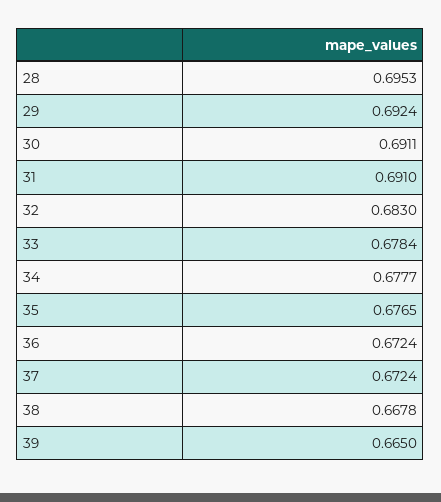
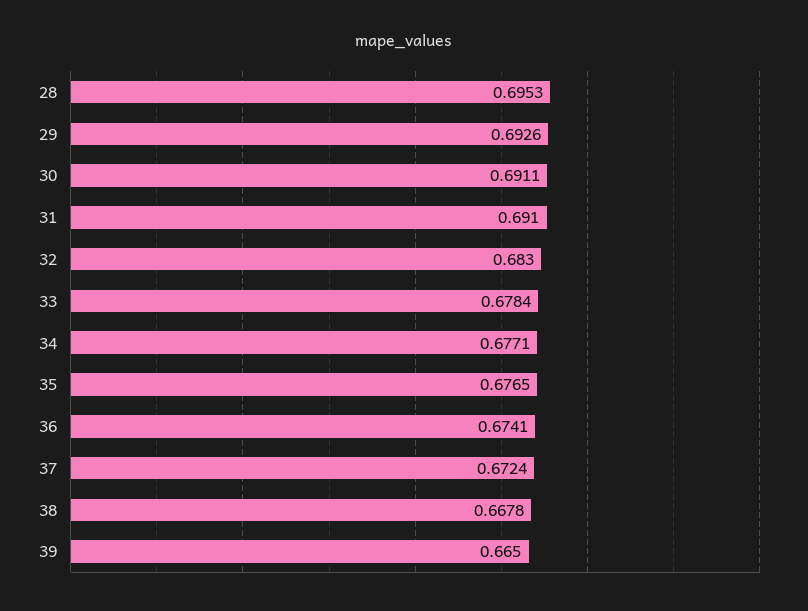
  {
    "28": 0.6953,
-   "29": 0.6924,
+   "29": 0.6926,
    "30": 0.6911,
    "31": 0.691,
    "32": 0.683,
    "33": 0.6784,
-   "34": 0.6777,
+   "34": 0.6771,
    "35": 0.6765,
-   "36": 0.6724,
+   "36": 0.6741,
    "37": 0.6724,
    "38": 0.6678,
    "39": 0.665
  }

